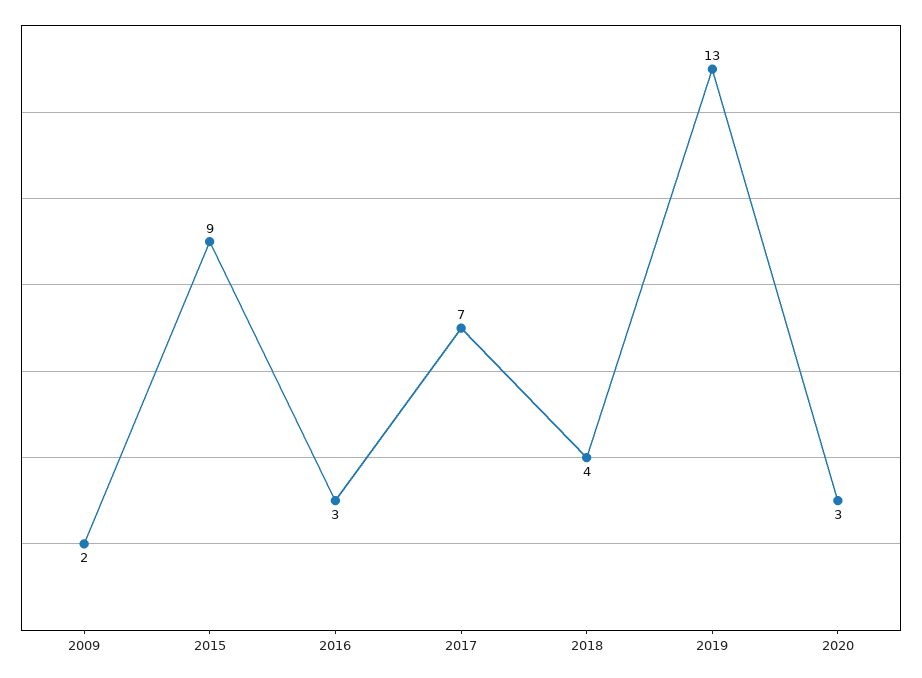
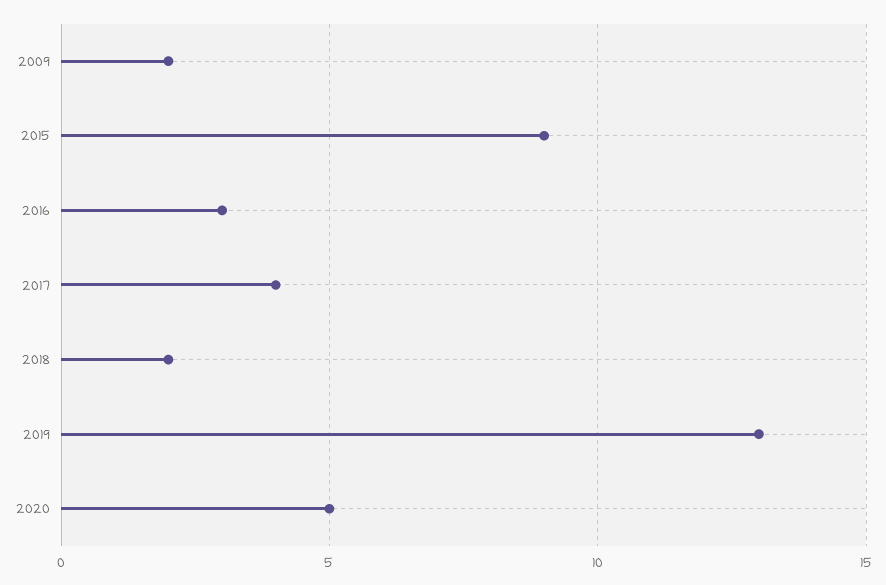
  {
    "2009": 2,
    "2015": 9,
    "2016": 3,
-   "2017": 7,
+   "2017": 4,
-   "2018": 4,
+   "2018": 2,
    "2019": 13,
-   "2020": 3
+   "2020": 5
  }

